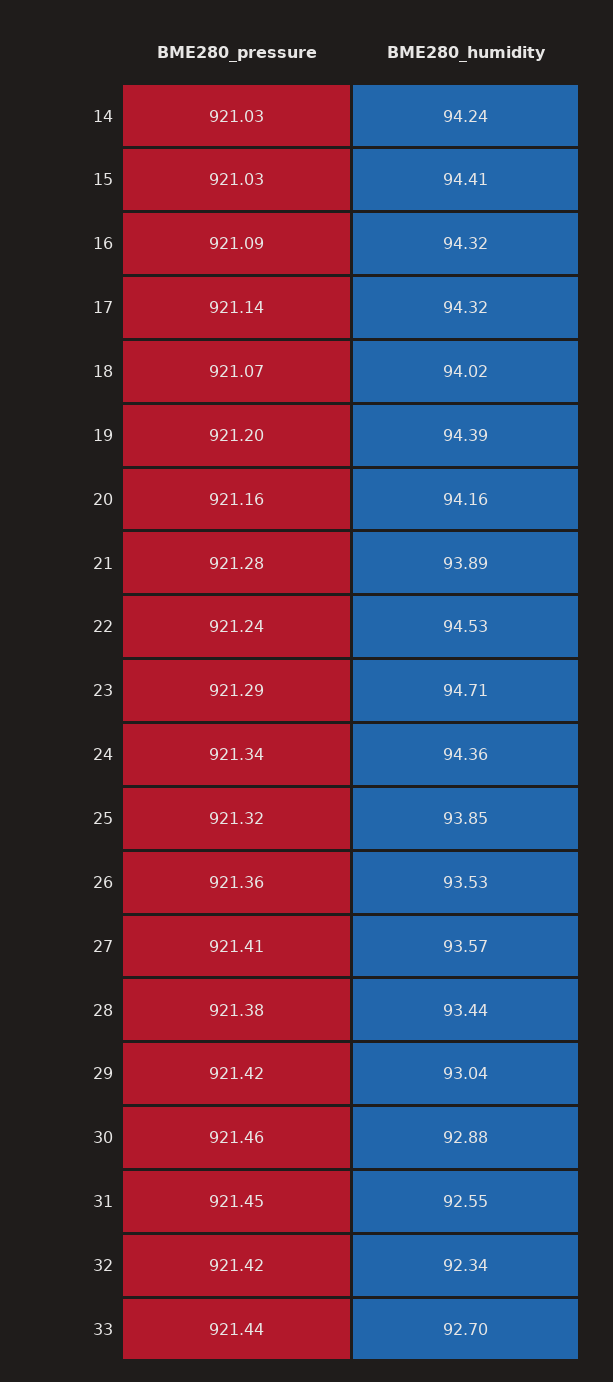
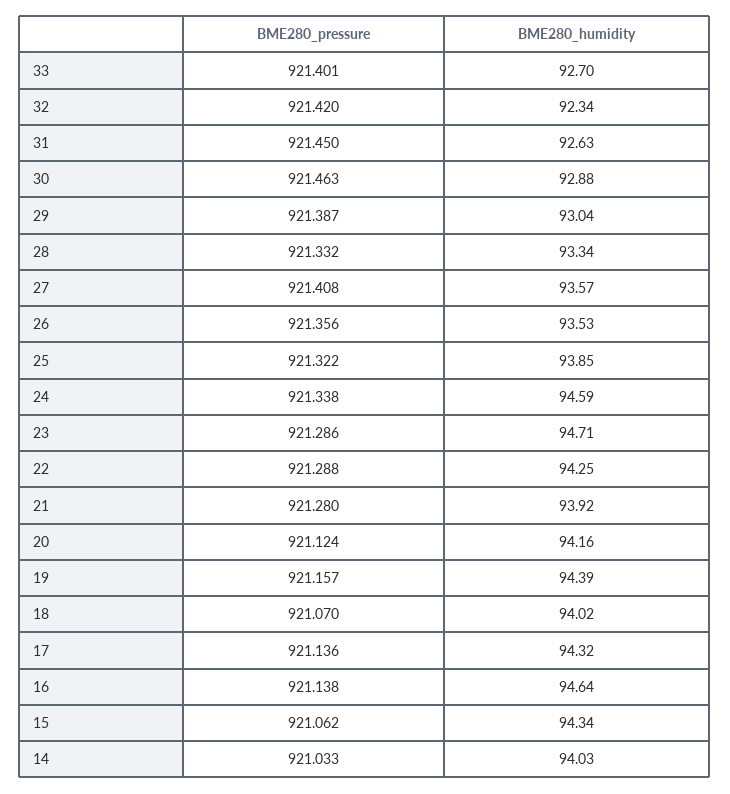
  {
    "BME280_pressure": {
      "14": 921.033,
-     "15": 921.03,
+     "15": 921.062,
-     "16": 921.09,
+     "16": 921.138,
      "17": 921.136,
      "18": 921.07,
-     "19": 921.2,
+     "19": 921.157,
-     "20": 921.16,
+     "20": 921.124,
      "21": 921.28,
-     "22": 921.24,
+     "22": 921.288,
      "23": 921.286,
      "24": 921.338,
      "25": 921.322,
      "26": 921.356,
      "27": 921.408,
-     "28": 921.38,
+     "28": 921.332,
-     "29": 921.42,
+     "29": 921.387,
      "30": 921.463,
      "31": 921.45,
      "32": 921.42,
-     "33": 921.44
+     "33": 921.401
    },
    "BME280_humidity": {
-     "14": 94.24,
+     "14": 94.03,
-     "15": 94.41,
+     "15": 94.34,
-     "16": 94.32,
+     "16": 94.64,
      "17": 94.32,
      "18": 94.02,
      "19": 94.39,
      "20": 94.16,
-     "21": 93.89,
+     "21": 93.92,
-     "22": 94.53,
+     "22": 94.25,
      "23": 94.71,
-     "24": 94.36,
+     "24": 94.59,
      "25": 93.85,
      "26": 93.53,
      "27": 93.57,
-     "28": 93.44,
+     "28": 93.34,
      "29": 93.04,
      "30": 92.88,
-     "31": 92.55,
+     "31": 92.63,
      "32": 92.34,
      "33": 92.7
    }
  }

